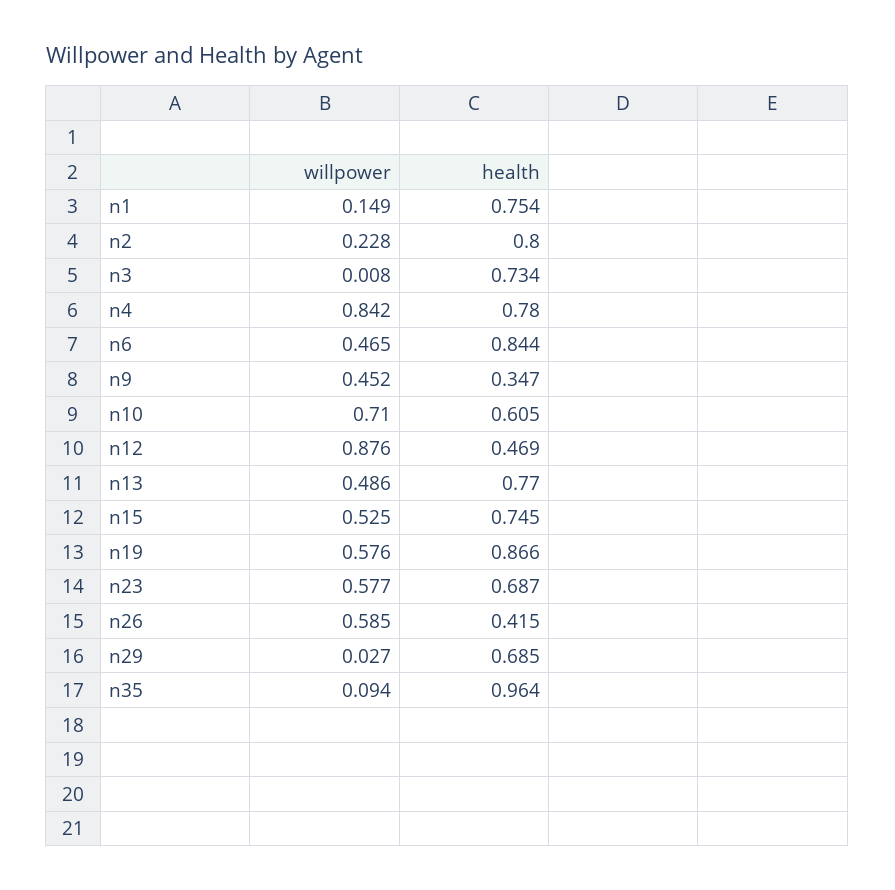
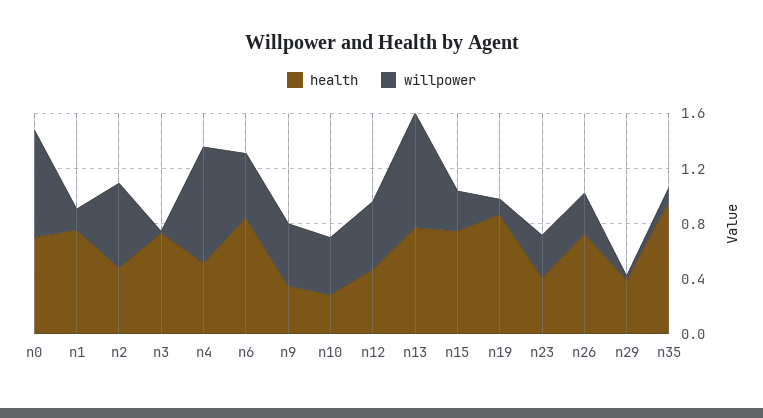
  {
    "willpower": {
      "n1": 0.149,
-     "n2": 0.228,
+     "n2": 0.6,
      "n3": 0.008,
      "n4": 0.842,
      "n6": 0.465,
      "n9": 0.452,
-     "n10": 0.71,
+     "n10": 0.4,
-     "n12": 0.876,
+     "n12": 0.5,
-     "n13": 0.486,
+     "n13": 0.8,
-     "n15": 0.525,
+     "n15": 0.3,
-     "n19": 0.576,
+     "n19": 0.1,
-     "n23": 0.577,
+     "n23": 0.3,
-     "n26": 0.585,
+     "n26": 0.3,
      "n29": 0.027,
-     "n35": 0.094
+     "n35": 0.094,
+     "n0": 0.8
    },
    "health": {
      "n1": 0.754,
-     "n2": 0.8,
+     "n2": 0.5,
      "n3": 0.734,
-     "n4": 0.78,
+     "n4": 0.5,
      "n6": 0.844,
      "n9": 0.347,
-     "n10": 0.605,
+     "n10": 0.3,
      "n12": 0.469,
      "n13": 0.77,
      "n15": 0.745,
      "n19": 0.866,
-     "n23": 0.687,
+     "n23": 0.4,
-     "n26": 0.415,
+     "n26": 0.7,
-     "n29": 0.685,
+     "n29": 0.4,
-     "n35": 0.964
+     "n35": 0.964,
+     "n0": 0.7
    }
  }

